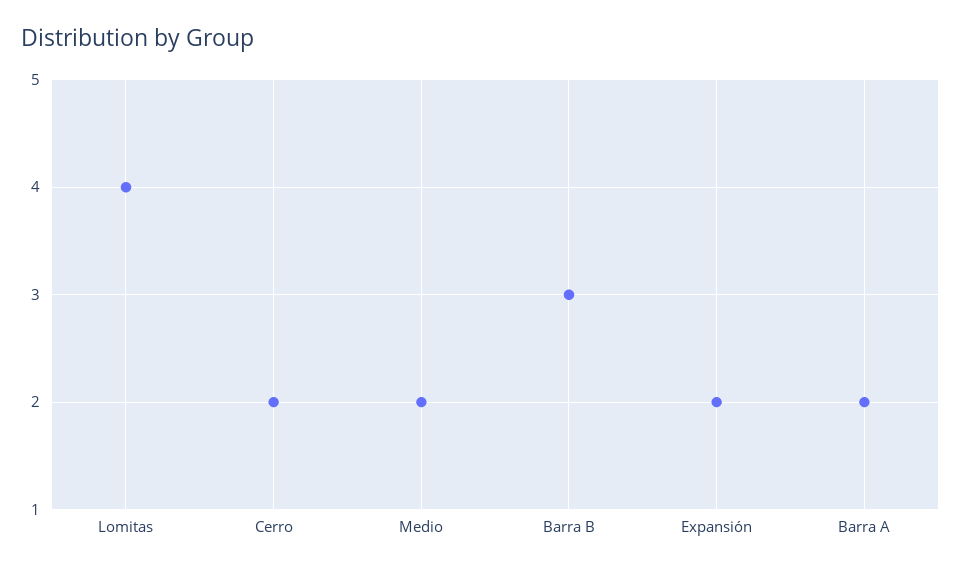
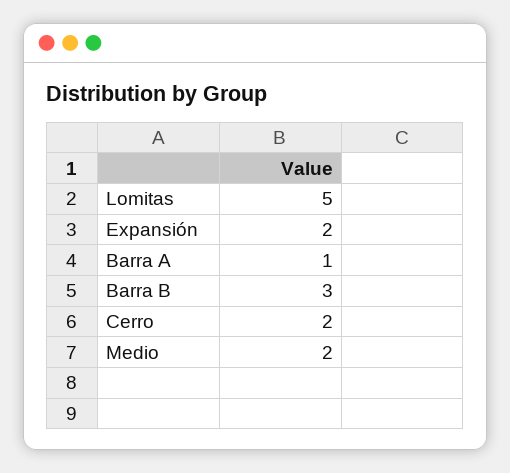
  {
-   "Lomitas": 4,
+   "Lomitas": 5,
    "Cerro": 2,
    "Medio": 2,
    "Barra B": 3,
    "Expansión": 2,
-   "Barra A": 2
+   "Barra A": 1
  }

